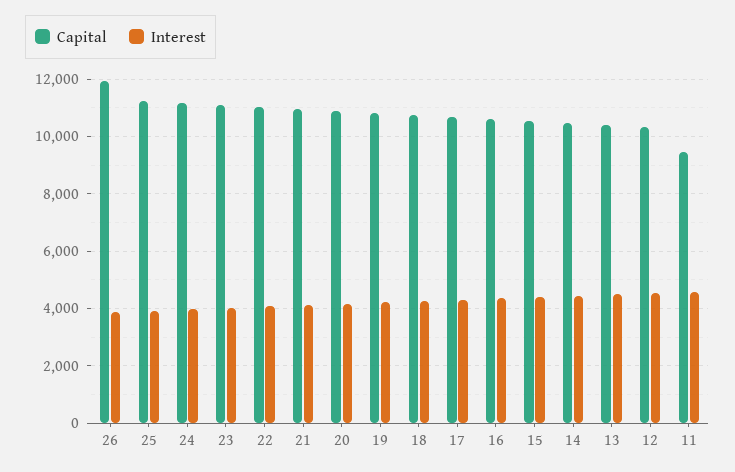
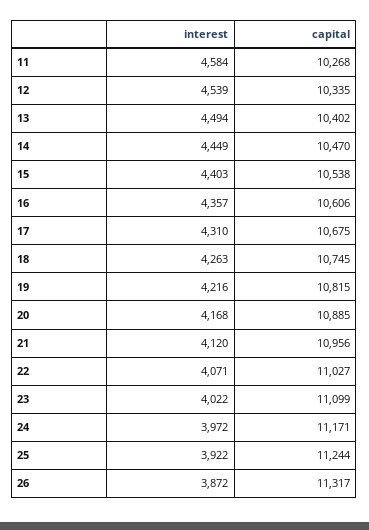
  {
    "Capital": {
-     "26": 12000,
+     "26": 11317,
      "25": 11244,
      "24": 11171,
      "23": 11099,
      "22": 11027,
      "21": 10956,
      "20": 10885,
      "19": 10815,
      "18": 10745,
      "17": 10675,
      "16": 10606,
      "15": 10538,
      "14": 10470,
      "13": 10402,
      "12": 10335,
-     "11": 9500
+     "11": 10268
    },
    "Interest": {
      "26": 3872,
      "25": 3922,
      "24": 3972,
      "23": 4022,
      "22": 4071,
      "21": 4120,
      "20": 4168,
      "19": 4216,
      "18": 4263,
      "17": 4310,
      "16": 4357,
      "15": 4403,
      "14": 4449,
      "13": 4494,
      "12": 4539,
      "11": 4584
    }
  }

